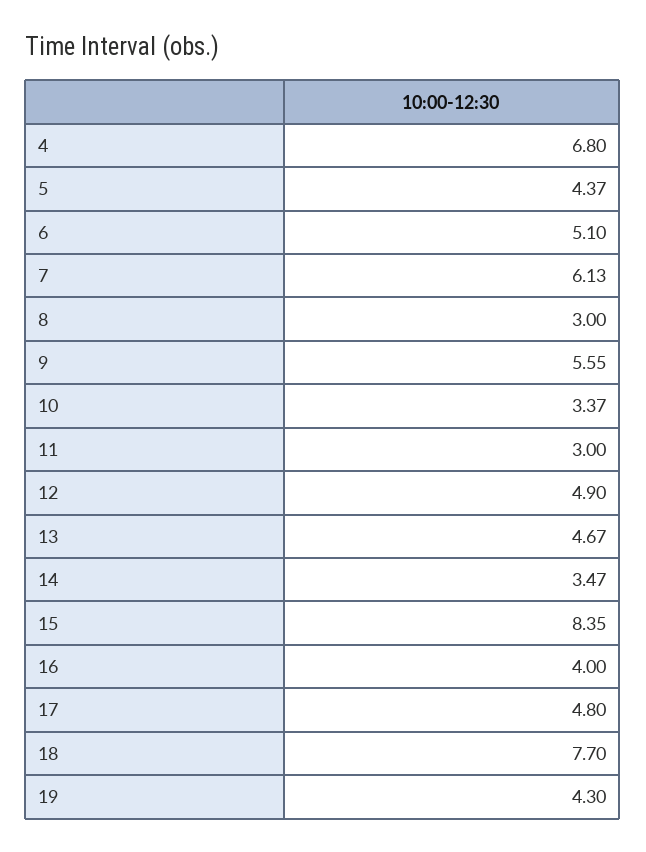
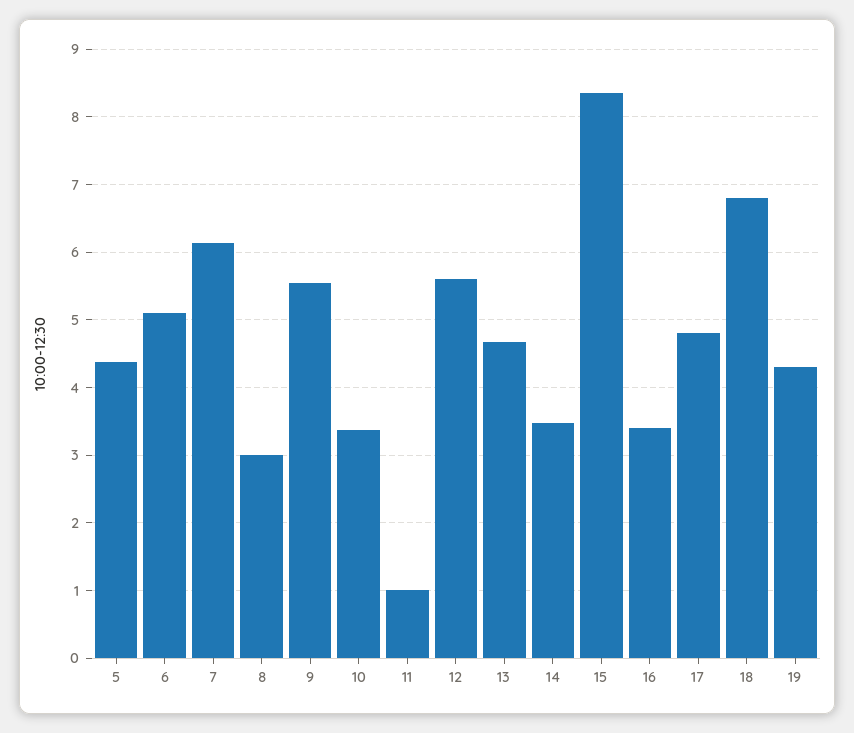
  {
-   "4": 6.8,
    "5": 4.37,
    "6": 5.1,
    "7": 6.13,
    "8": 3,
    "9": 5.55,
    "10": 3.37,
-   "11": 3,
+   "11": 1,
-   "12": 4.9,
+   "12": 5.6,
    "13": 4.67,
    "14": 3.47,
    "15": 8.35,
-   "16": 4,
+   "16": 3.4,
    "17": 4.8,
-   "18": 7.7,
+   "18": 6.8,
    "19": 4.3
  }

